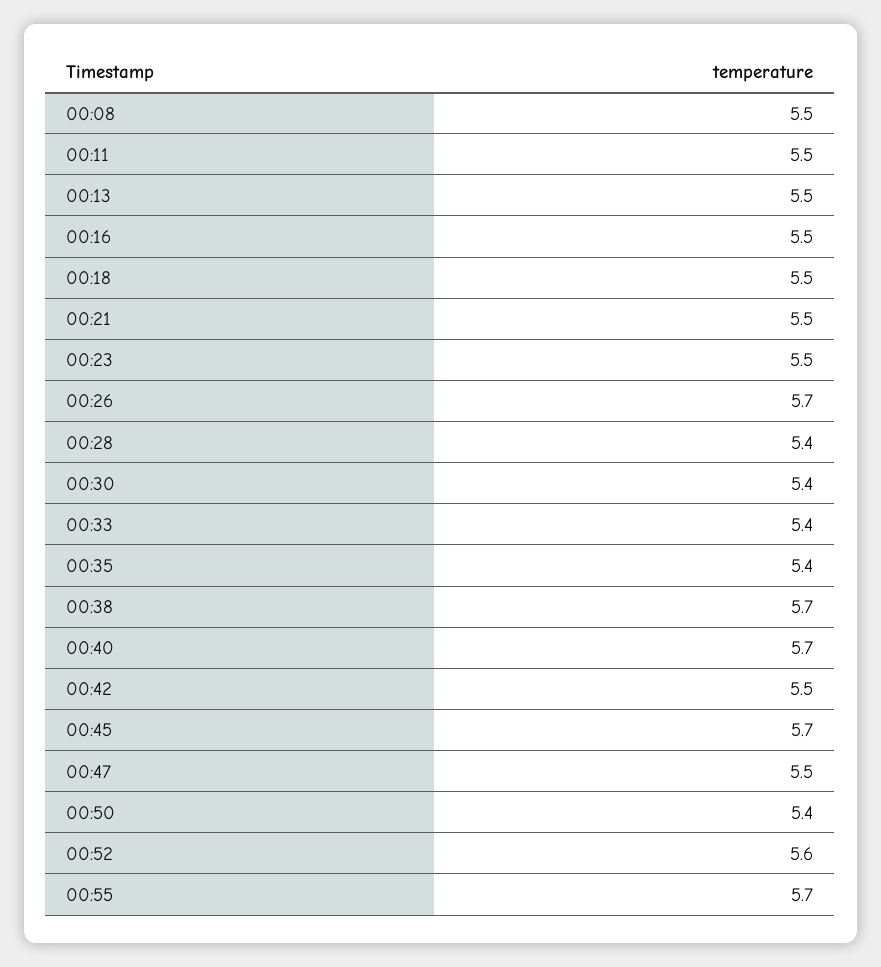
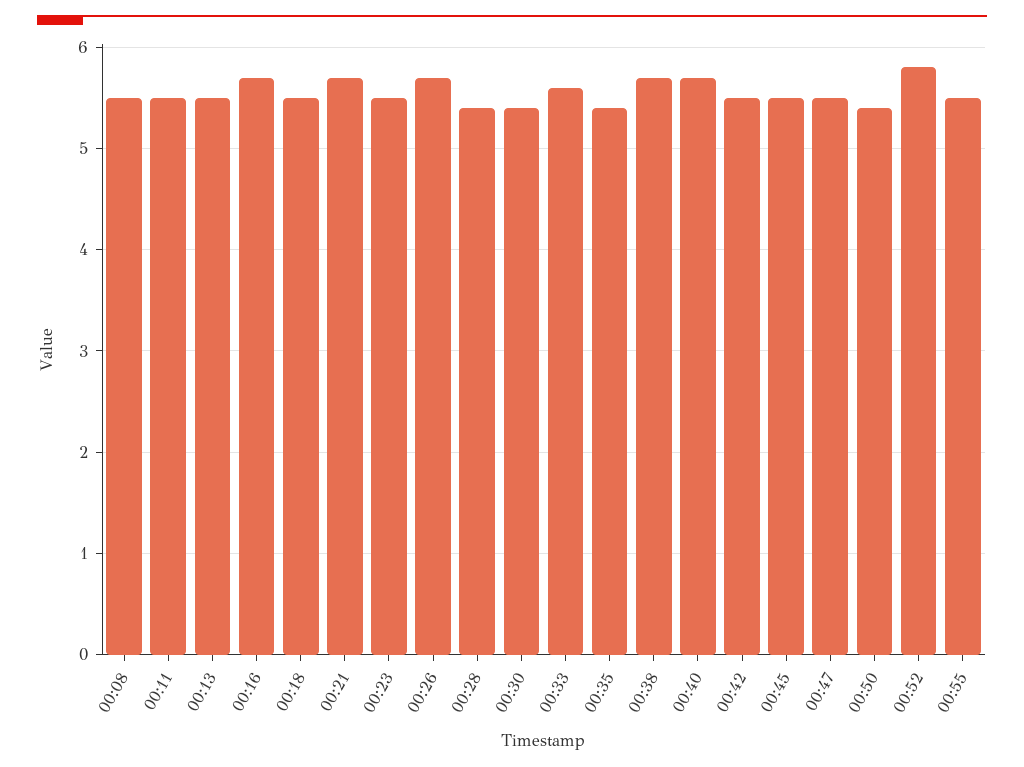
  {
    "00:08": 5.5,
    "00:11": 5.5,
    "00:13": 5.5,
-   "00:16": 5.5,
+   "00:16": 5.7,
    "00:18": 5.5,
-   "00:21": 5.5,
+   "00:21": 5.7,
    "00:23": 5.5,
    "00:26": 5.7,
    "00:28": 5.4,
    "00:30": 5.4,
-   "00:33": 5.4,
+   "00:33": 5.6,
    "00:35": 5.4,
    "00:38": 5.7,
    "00:40": 5.7,
    "00:42": 5.5,
-   "00:45": 5.7,
+   "00:45": 5.5,
    "00:47": 5.5,
    "00:50": 5.4,
-   "00:52": 5.6,
+   "00:52": 5.8,
-   "00:55": 5.7
+   "00:55": 5.5
  }

